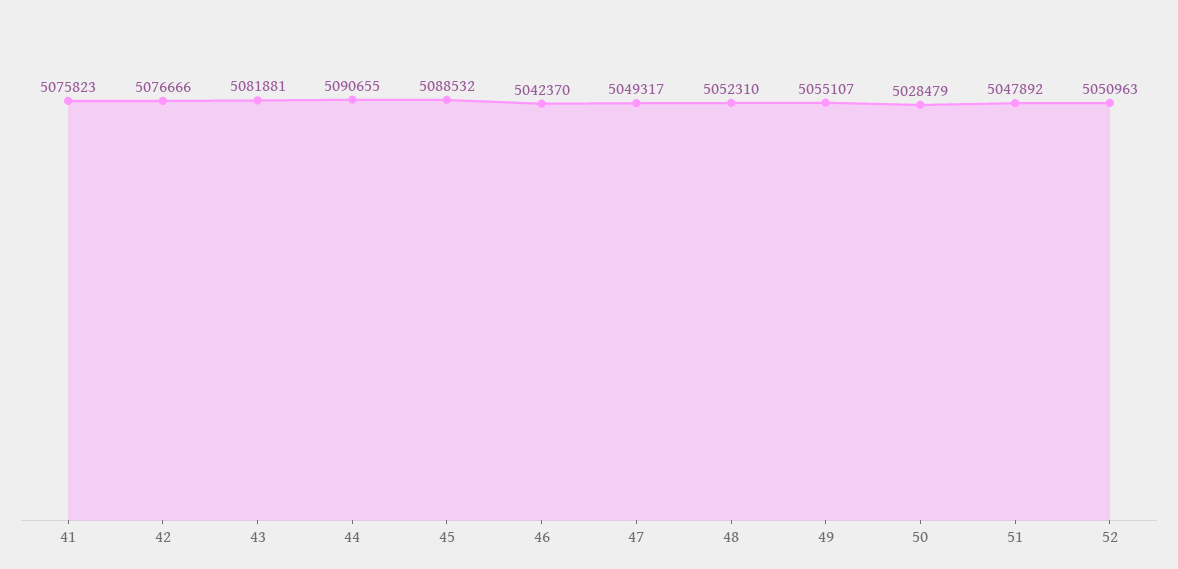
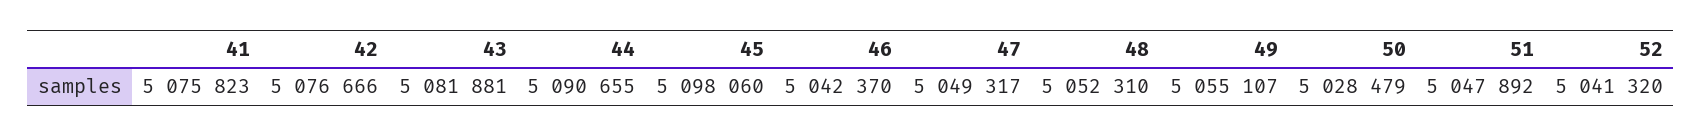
  {
    "41": 5075823,
    "42": 5076666,
    "43": 5081881,
    "44": 5090655,
-   "45": 5088532,
+   "45": 5098060,
    "46": 5042370,
    "47": 5049317,
    "48": 5052310,
    "49": 5055107,
    "50": 5028479,
    "51": 5047892,
-   "52": 5050963
+   "52": 5041320
  }

